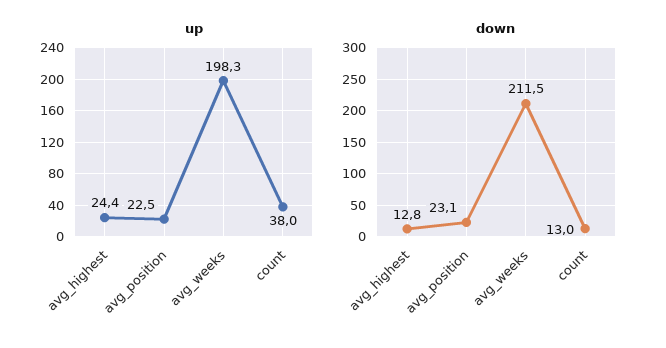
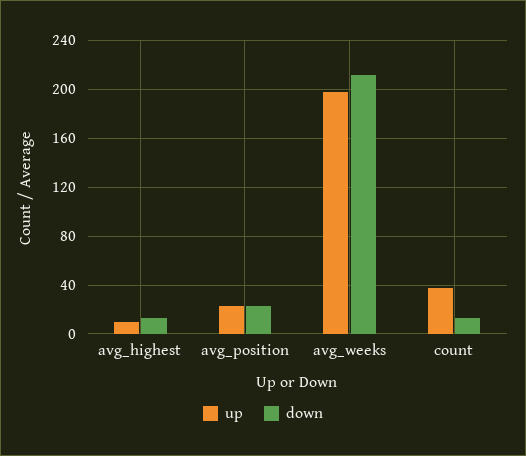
  {
    "up": {
-     "avg_highest": 24.4,
+     "avg_highest": 10,
      "avg_position": 22.5,
      "avg_weeks": 198.3,
      "count": 38
    },
    "down": {
      "avg_highest": 12.8,
      "avg_position": 23.1,
      "avg_weeks": 211.5,
      "count": 13
    }
  }

